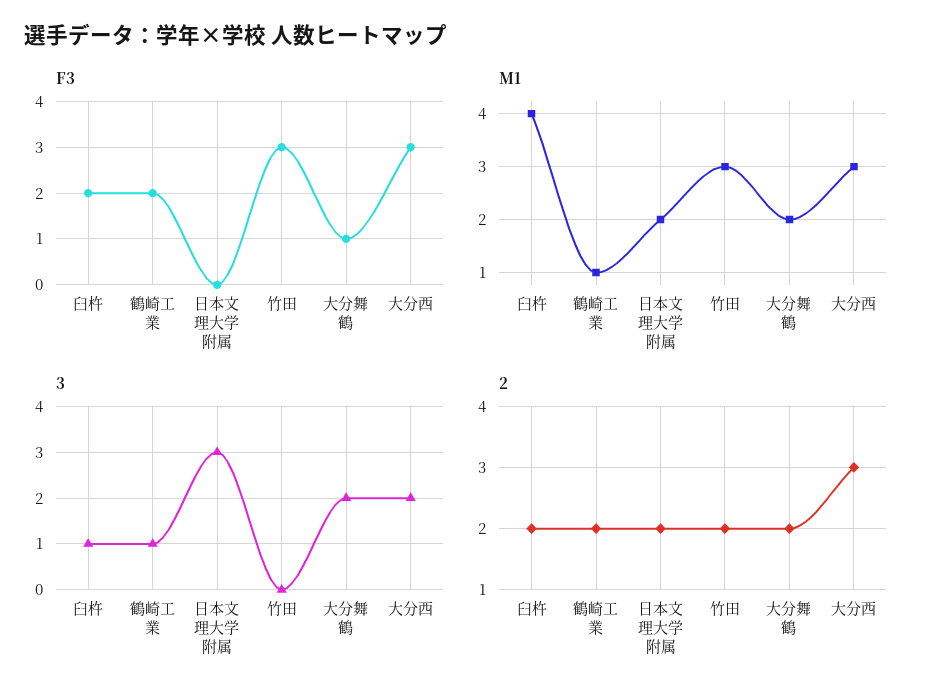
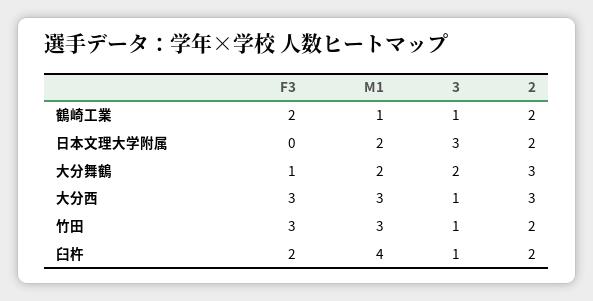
  {
    "F3": {
      "臼杵": 2,
      "鶴崎工業": 2,
      "日本文理大学附属": 0,
      "竹田": 3,
      "大分舞鶴": 1,
      "大分西": 3
    },
    "M1": {
      "臼杵": 4,
      "鶴崎工業": 1,
      "日本文理大学附属": 2,
      "竹田": 3,
      "大分舞鶴": 2,
      "大分西": 3
    },
    "3": {
      "臼杵": 1,
      "鶴崎工業": 1,
      "日本文理大学附属": 3,
-     "竹田": 0,
+     "竹田": 1,
      "大分舞鶴": 2,
-     "大分西": 2
+     "大分西": 1
    },
    "2": {
      "臼杵": 2,
      "鶴崎工業": 2,
      "日本文理大学附属": 2,
      "竹田": 2,
-     "大分舞鶴": 2,
+     "大分舞鶴": 3,
      "大分西": 3
    }
  }

